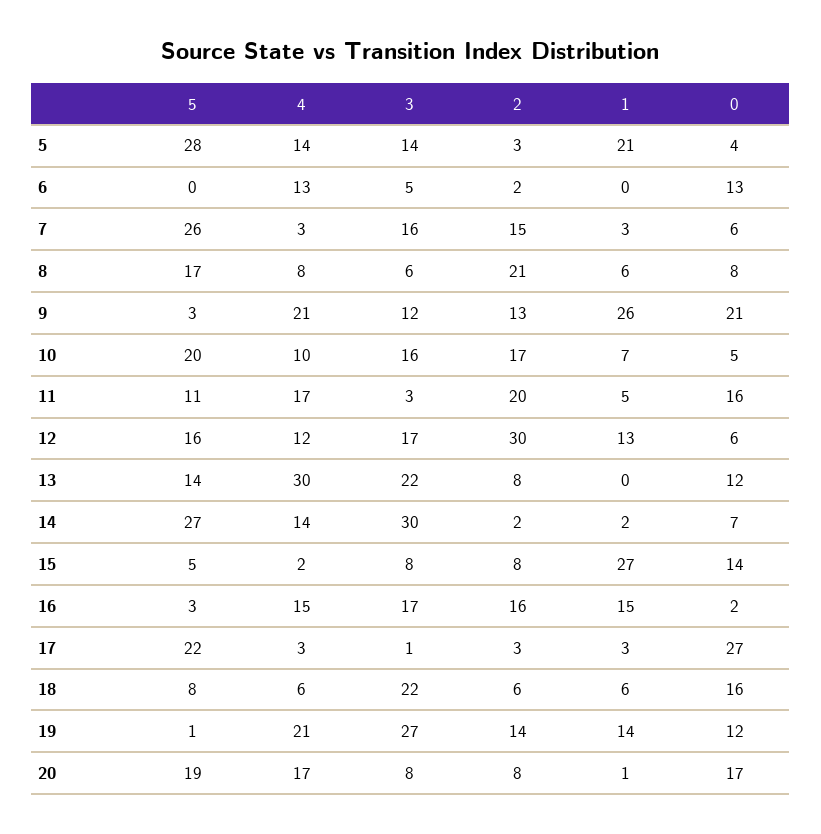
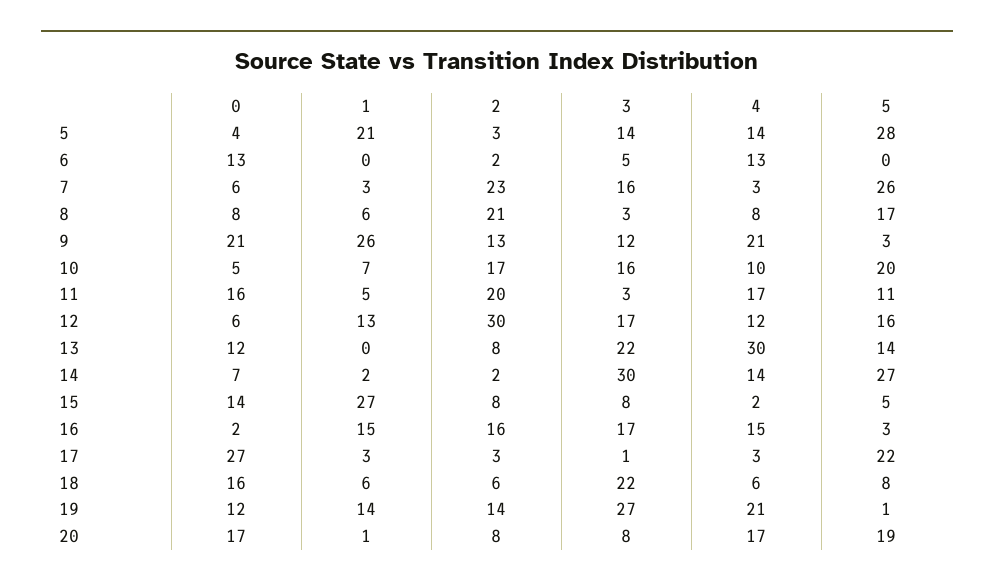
  {
    "5": {
      "5": 28,
      "6": 0,
      "7": 26,
      "8": 17,
      "9": 3,
      "10": 20,
      "11": 11,
      "12": 16,
      "13": 14,
      "14": 27,
      "15": 5,
      "16": 3,
      "17": 22,
      "18": 8,
      "19": 1,
      "20": 19
    },
    "4": {
      "5": 14,
      "6": 13,
      "7": 3,
      "8": 8,
      "9": 21,
      "10": 10,
      "11": 17,
      "12": 12,
      "13": 30,
      "14": 14,
      "15": 2,
      "16": 15,
      "17": 3,
      "18": 6,
      "19": 21,
      "20": 17
    },
    "3": {
      "5": 14,
      "6": 5,
      "7": 16,
-     "8": 6,
+     "8": 3,
      "9": 12,
      "10": 16,
      "11": 3,
      "12": 17,
      "13": 22,
      "14": 30,
      "15": 8,
      "16": 17,
      "17": 1,
      "18": 22,
      "19": 27,
      "20": 8
    },
    "2": {
      "5": 3,
      "6": 2,
-     "7": 15,
+     "7": 23,
      "8": 21,
      "9": 13,
      "10": 17,
      "11": 20,
      "12": 30,
      "13": 8,
      "14": 2,
      "15": 8,
      "16": 16,
      "17": 3,
      "18": 6,
      "19": 14,
      "20": 8
    },
    "1": {
      "5": 21,
      "6": 0,
      "7": 3,
      "8": 6,
      "9": 26,
      "10": 7,
      "11": 5,
      "12": 13,
      "13": 0,
      "14": 2,
      "15": 27,
      "16": 15,
      "17": 3,
      "18": 6,
      "19": 14,
      "20": 1
    },
    "0": {
      "5": 4,
      "6": 13,
      "7": 6,
      "8": 8,
      "9": 21,
      "10": 5,
      "11": 16,
      "12": 6,
      "13": 12,
      "14": 7,
      "15": 14,
      "16": 2,
      "17": 27,
      "18": 16,
      "19": 12,
      "20": 17
    }
  }

